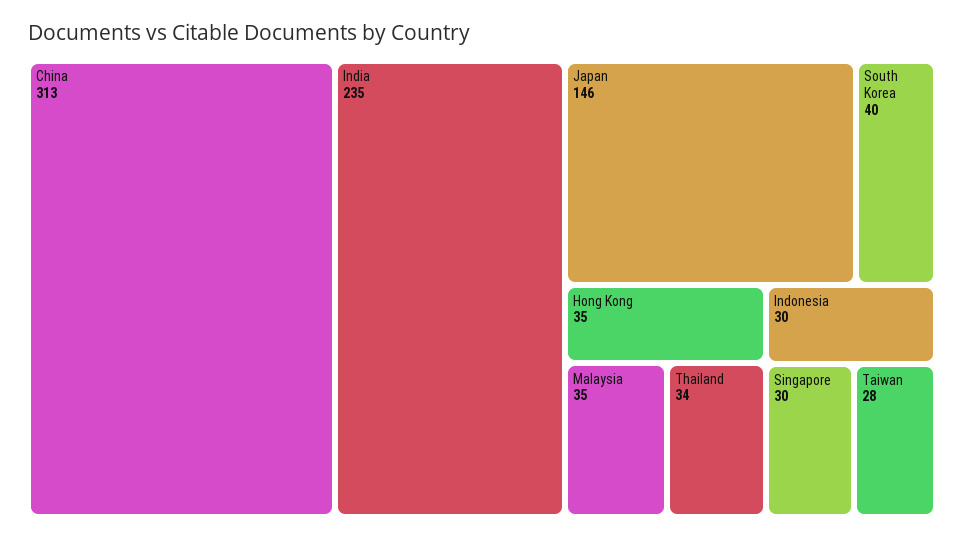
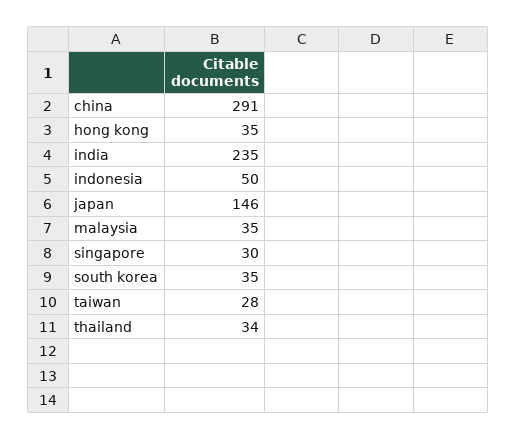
  {
-   "China": 313,
+   "China": 291,
    "India": 235,
    "Japan": 146,
-   "South Korea": 40,
+   "South Korea": 35,
    "Hong Kong": 35,
    "Malaysia": 35,
    "Thailand": 34,
-   "Indonesia": 30,
+   "Indonesia": 50,
    "Singapore": 30,
    "Taiwan": 28
  }

